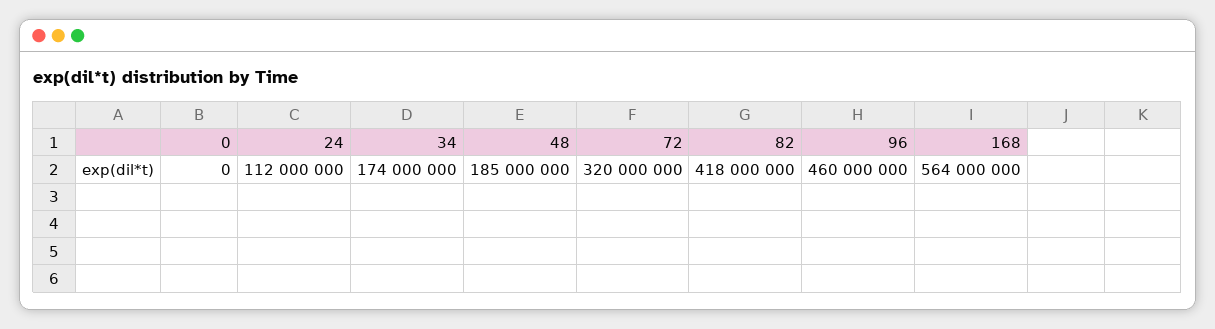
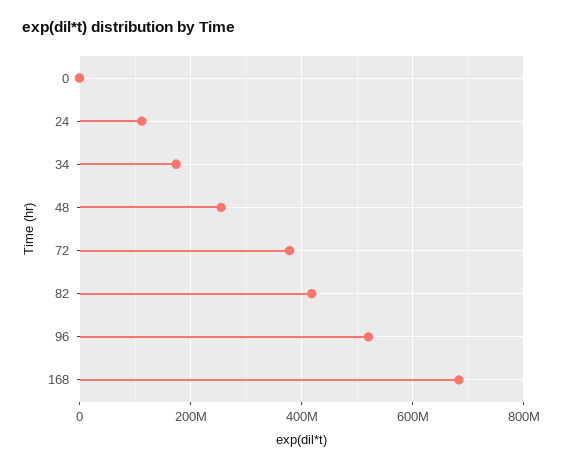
  {
    "0": 0,
    "24": 112000000,
    "34": 174000000,
-   "48": 185000000,
+   "48": 260000000,
-   "72": 320000000,
+   "72": 380000000,
    "82": 418000000,
-   "96": 460000000,
+   "96": 520000000,
-   "168": 564000000
+   "168": 680000000
  }

